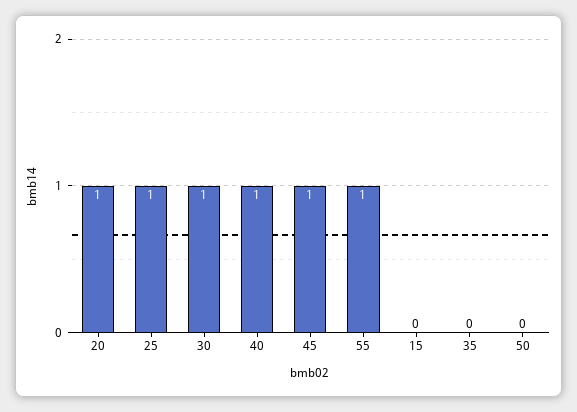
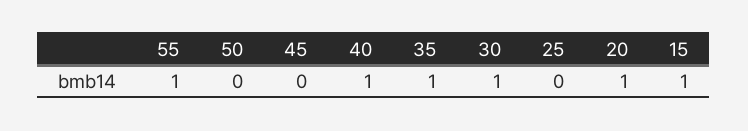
  {
    "20": 1,
-   "25": 1,
+   "25": 0,
    "30": 1,
    "40": 1,
-   "45": 1,
+   "45": 0,
    "55": 1,
-   "15": 0,
+   "15": 1,
-   "35": 0,
+   "35": 1,
    "50": 0
  }

